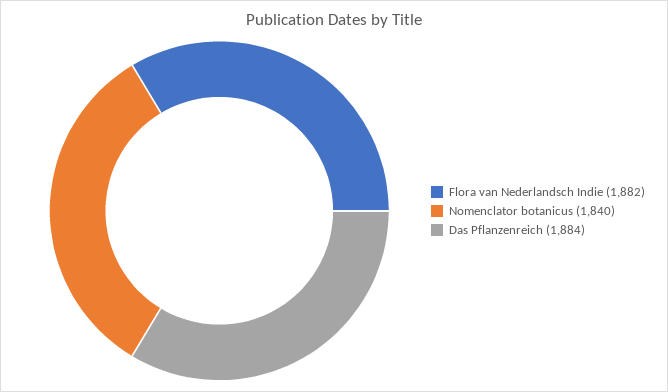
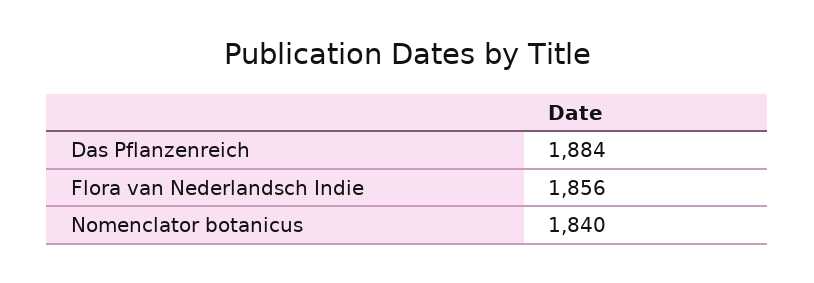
  {
-   "Flora van Nederlandsch Indie": 1882,
+   "Flora van Nederlandsch Indie": 1856,
    "Nomenclator botanicus": 1840,
    "Das Pflanzenreich": 1884
  }

